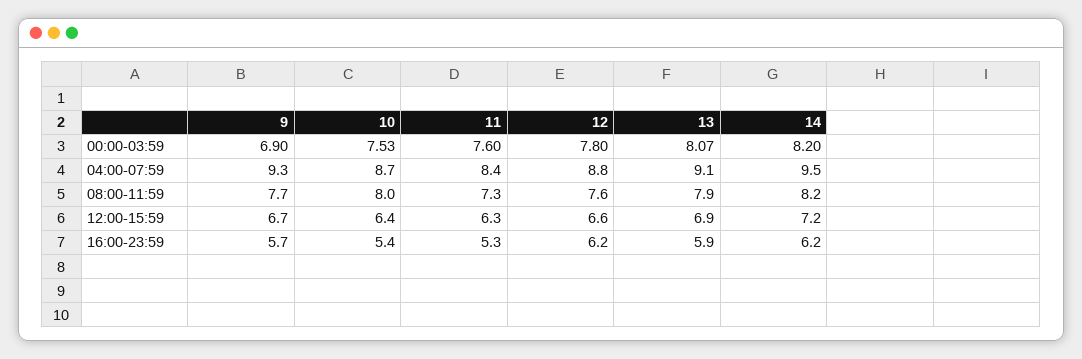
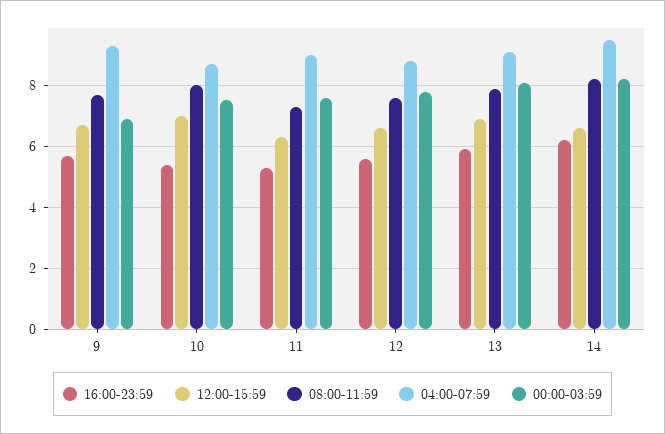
  {
    "00:00-03:59": {
      "9": 6.9,
      "10": 7.53,
      "11": 7.6,
      "12": 7.8,
      "13": 8.07,
      "14": 8.2
    },
    "04:00-07:59": {
      "9": 9.3,
      "10": 8.7,
-     "11": 8.4,
+     "11": 9,
      "12": 8.8,
      "13": 9.1,
      "14": 9.5
    },
    "08:00-11:59": {
      "9": 7.7,
      "10": 8,
      "11": 7.3,
      "12": 7.6,
      "13": 7.9,
      "14": 8.2
    },
    "12:00-15:59": {
      "9": 6.7,
-     "10": 6.4,
+     "10": 7,
      "11": 6.3,
      "12": 6.6,
      "13": 6.9,
-     "14": 7.2
+     "14": 6.6
    },
    "16:00-23:59": {
      "9": 5.7,
      "10": 5.4,
      "11": 5.3,
-     "12": 6.2,
+     "12": 5.6,
      "13": 5.9,
      "14": 6.2
    }
  }

